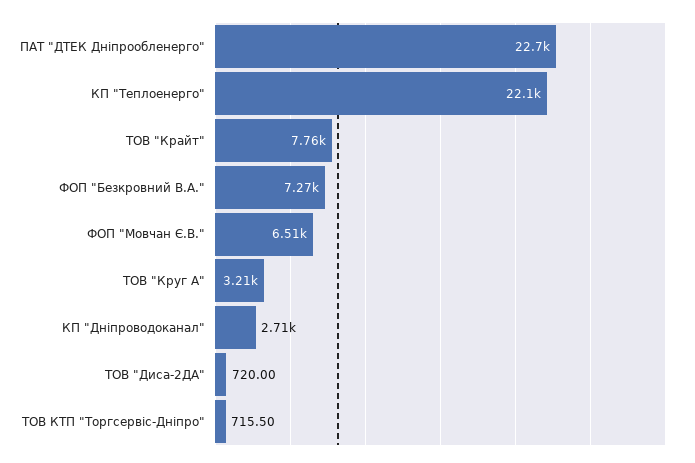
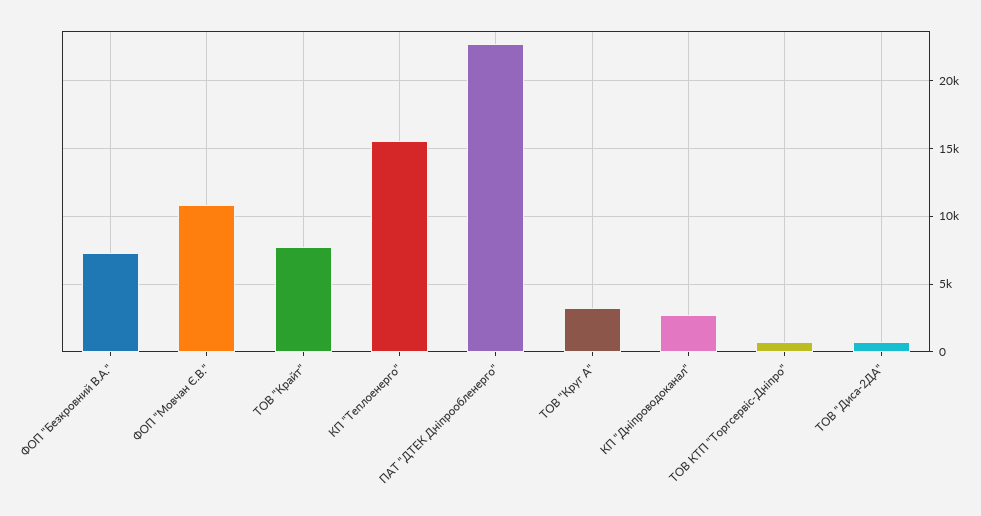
  {
    "ПАТ \"ДТЕК Дніпрообленерго\"": 22700,
-   "КП \"Теплоенерго\"": 22100,
+   "КП \"Теплоенерго\"": 15500,
    "ТОВ \"Крайт\"": 7760,
    "ФОП \"Безкровний В.А.\"": 7270,
-   "ФОП \"Мовчан Є.В.\"": 6510,
+   "ФОП \"Мовчан Є.В.\"": 11000,
    "ТОВ \"Круг А\"": 3210,
    "КП \"Дніпроводоканал\"": 2710,
    "ТОВ \"Диса-2ДА\"": 720,
    "ТОВ КТП \"Торгсервіс-Дніпро\"": 715.5
  }

